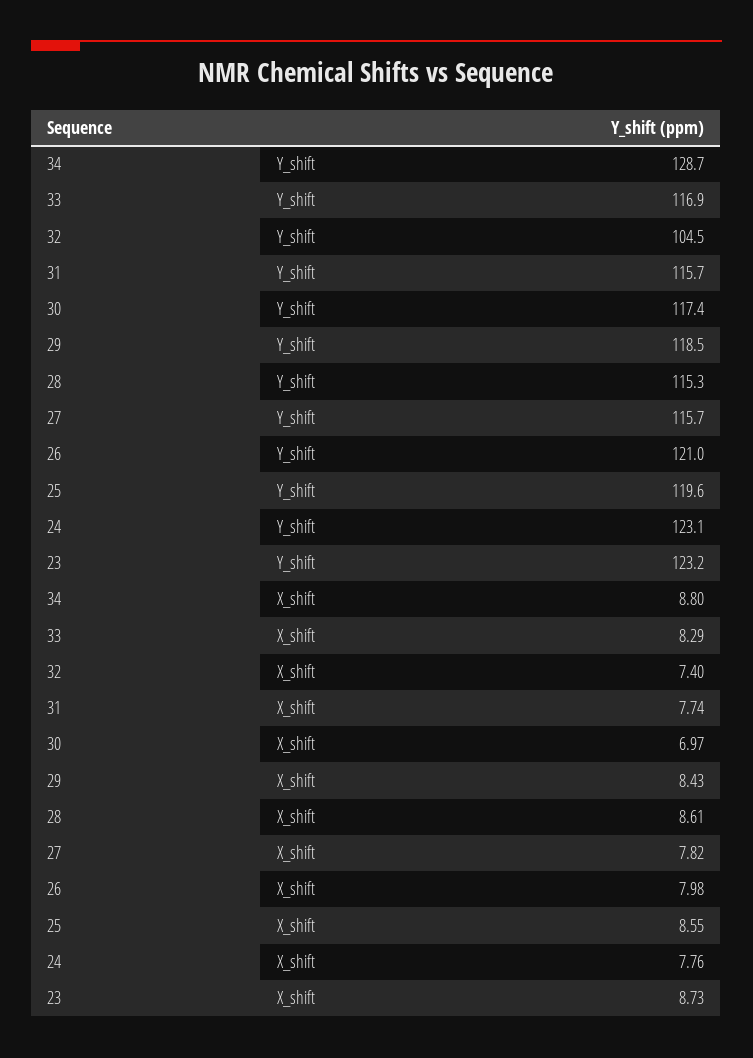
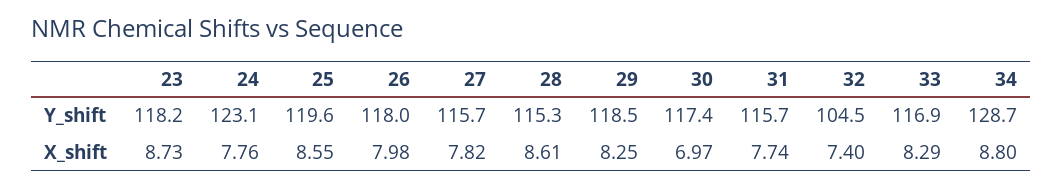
  {
    "34": {
      "Y_shift": 128.7,
      "X_shift": 8.8
    },
    "33": {
      "Y_shift": 116.9,
      "X_shift": 8.29
    },
    "32": {
      "Y_shift": 104.5,
      "X_shift": 7.4
    },
    "31": {
      "Y_shift": 115.7,
      "X_shift": 7.74
    },
    "30": {
      "Y_shift": 117.4,
      "X_shift": 6.97
    },
    "29": {
      "Y_shift": 118.5,
-     "X_shift": 8.43
+     "X_shift": 8.25
    },
    "28": {
      "Y_shift": 115.3,
      "X_shift": 8.61
    },
    "27": {
      "Y_shift": 115.7,
      "X_shift": 7.82
    },
    "26": {
-     "Y_shift": 121,
+     "Y_shift": 118,
      "X_shift": 7.98
    },
    "25": {
      "Y_shift": 119.6,
      "X_shift": 8.55
    },
    "24": {
      "Y_shift": 123.1,
      "X_shift": 7.76
    },
    "23": {
-     "Y_shift": 123.2,
+     "Y_shift": 118.2,
      "X_shift": 8.73
    }
  }

